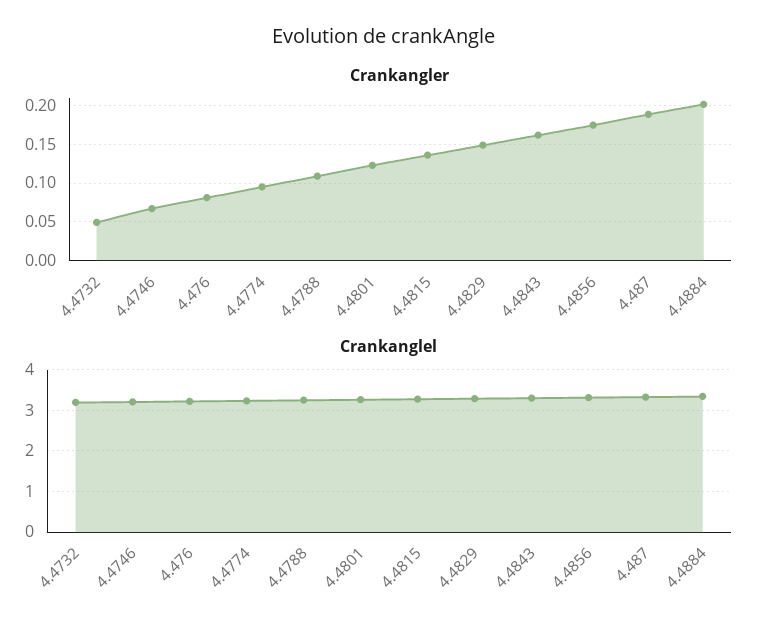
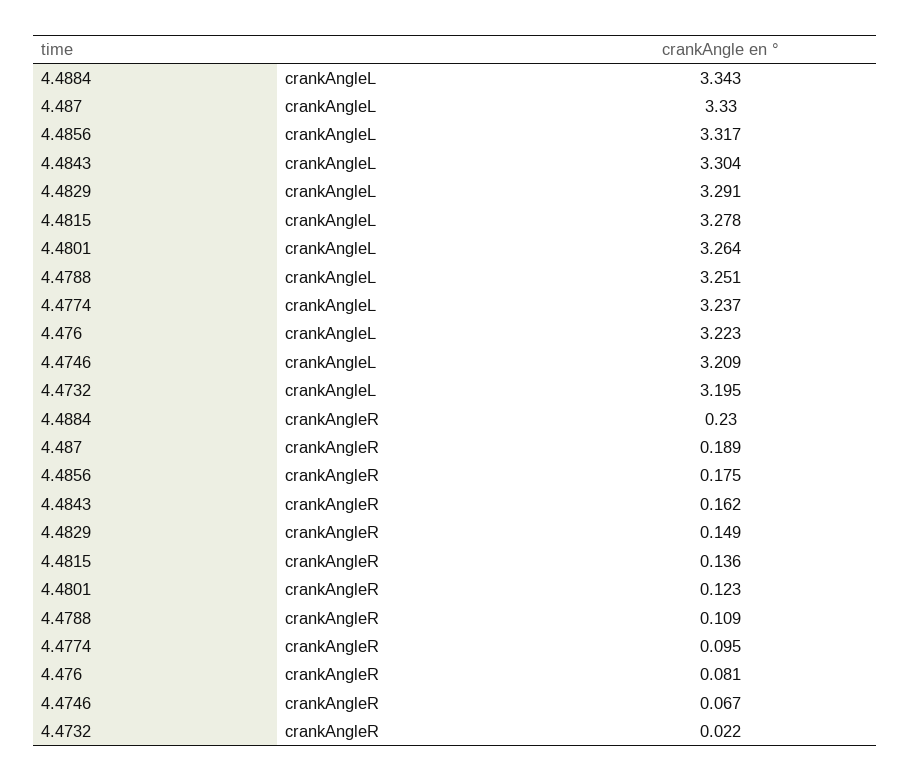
  {
    "Crankangler": {
-     "4.4732": 0.05,
+     "4.4732": 0.022,
      "4.4746": 0.067,
      "4.476": 0.081,
      "4.4774": 0.095,
      "4.4788": 0.109,
      "4.4801": 0.123,
      "4.4815": 0.136,
      "4.4829": 0.149,
      "4.4843": 0.162,
      "4.4856": 0.175,
      "4.487": 0.189,
-     "4.4884": 0.2
+     "4.4884": 0.23
    },
    "Crankanglel": {
      "4.4732": 3.195,
      "4.4746": 3.209,
      "4.476": 3.223,
      "4.4774": 3.237,
      "4.4788": 3.251,
      "4.4801": 3.264,
      "4.4815": 3.278,
      "4.4829": 3.291,
      "4.4843": 3.304,
      "4.4856": 3.317,
      "4.487": 3.33,
      "4.4884": 3.343
    }
  }

